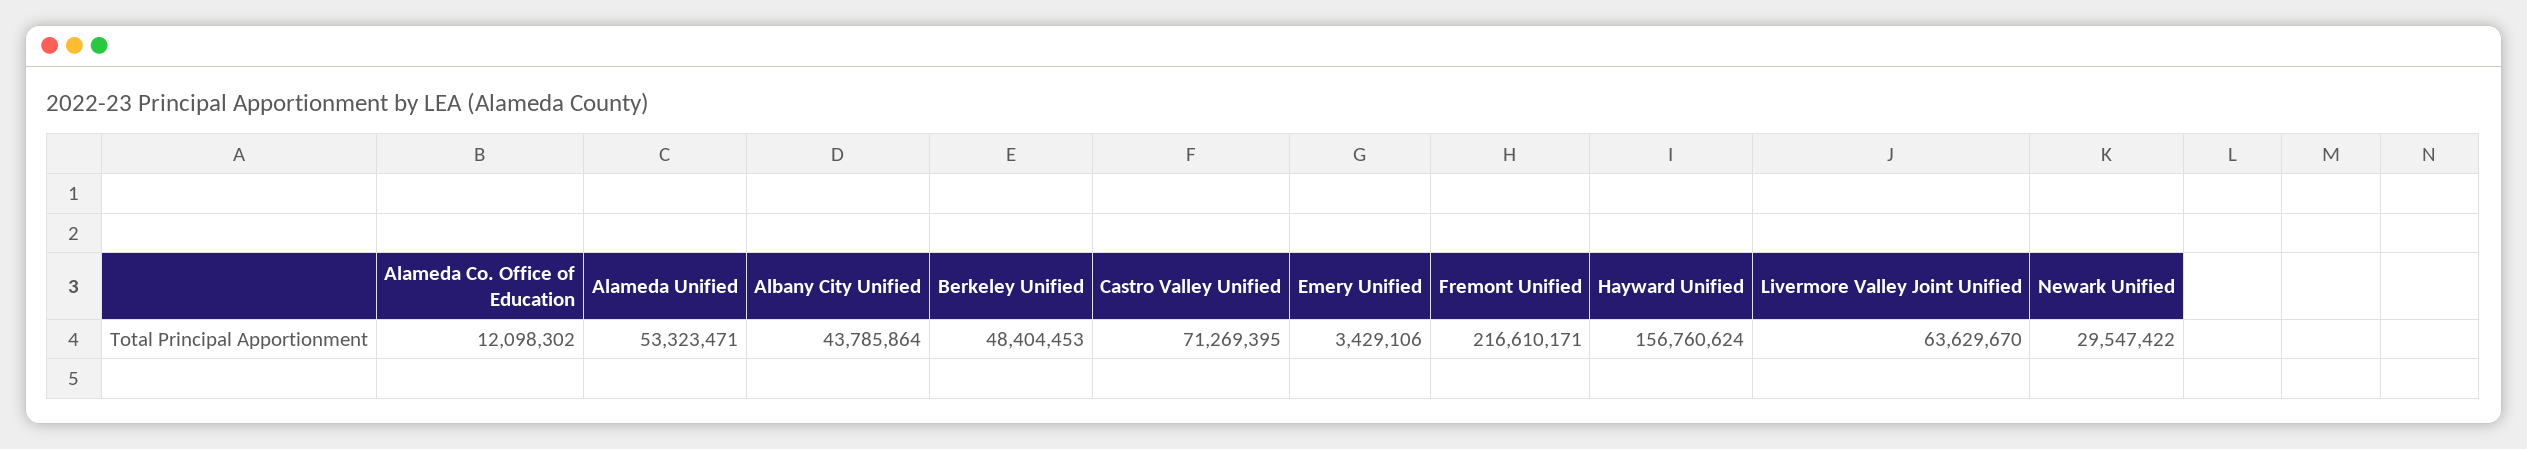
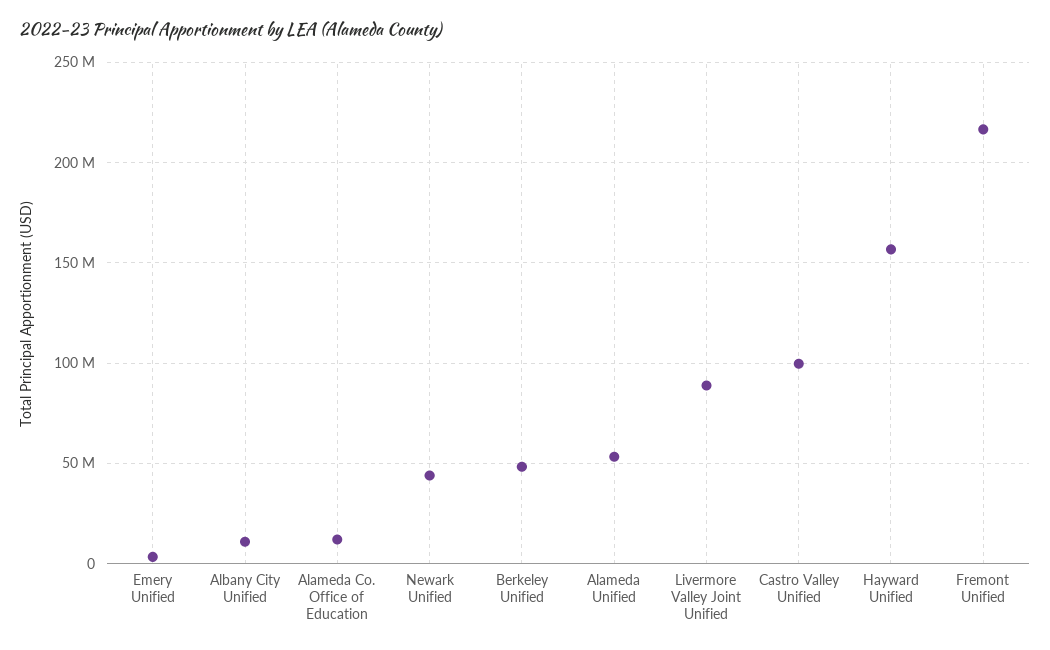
  {
    "Alameda Co. Office of Education": 12098302,
    "Alameda Unified": 53323471,
-   "Albany City Unified": 43785864,
+   "Albany City Unified": 10000000,
    "Berkeley Unified": 48404453,
-   "Castro Valley Unified": 71269395,
+   "Castro Valley Unified": 100000000,
    "Emery Unified": 3429106,
    "Fremont Unified": 216610171,
    "Hayward Unified": 156760624,
-   "Livermore Valley Joint Unified": 63629670,
+   "Livermore Valley Joint Unified": 90000000,
-   "Newark Unified": 29547422
+   "Newark Unified": 45000000
  }

